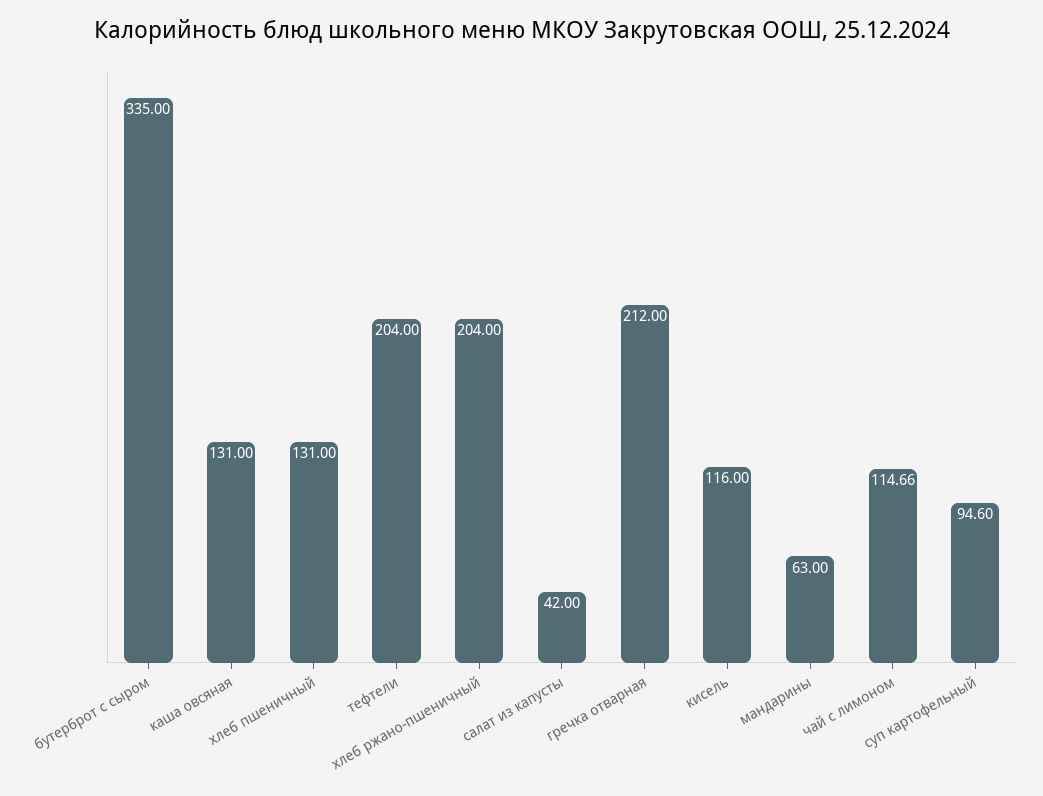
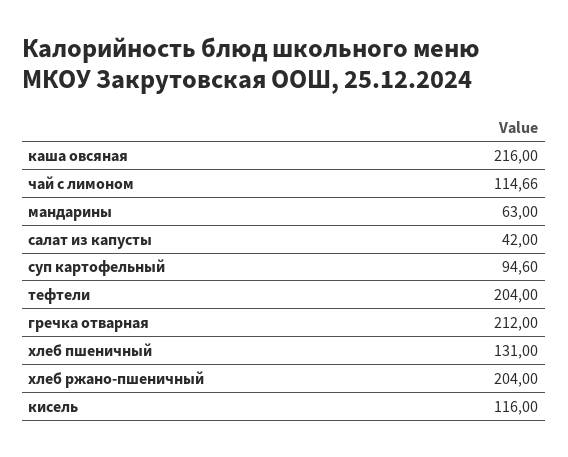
  {
-   "бутерброт с сыром": 335,
-   "каша овсяная": 131,
+   "каша овсяная": 216,
    "хлеб пшеничный": 131,
    "тефтели": 204,
    "хлеб ржано-пшеничный": 204,
    "салат из капусты": 42,
    "гречка отварная": 212,
    "кисель": 116,
    "мандарины": 63,
    "чай с лимоном": 114.66,
    "суп картофельный": 94.6
  }

